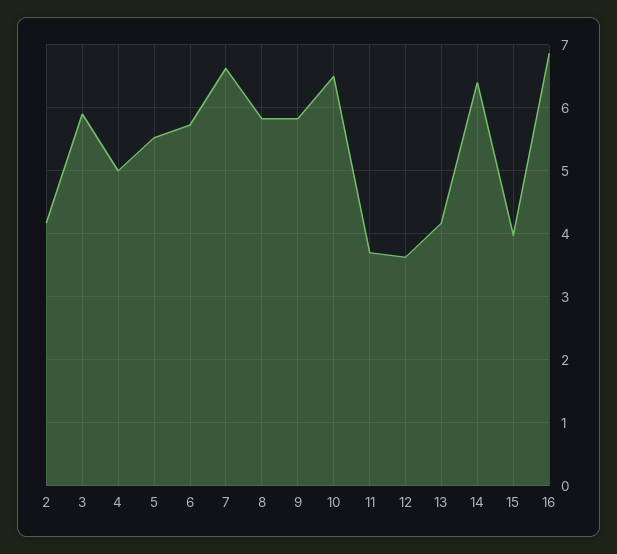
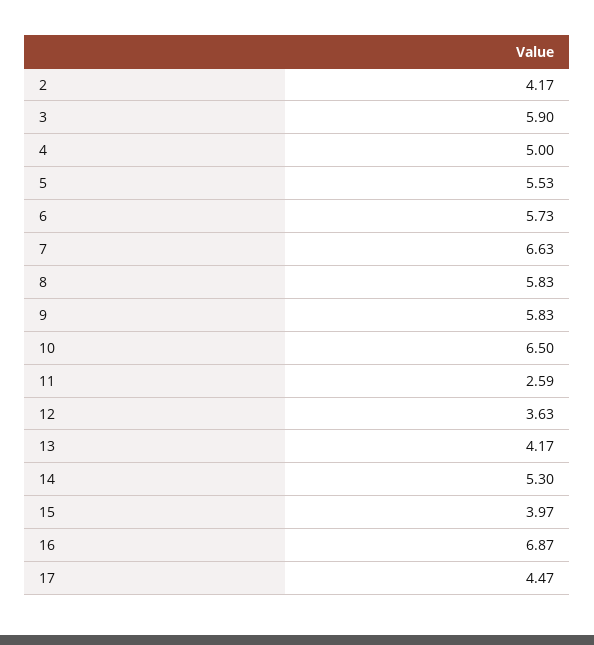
  {
    "2": 4.17,
    "3": 5.9,
    "4": 5,
    "5": 5.53,
    "6": 5.73,
    "7": 6.63,
    "8": 5.83,
    "9": 5.83,
    "10": 6.5,
-   "11": 3.7,
+   "11": 2.59,
    "12": 3.63,
    "13": 4.17,
-   "14": 6.4,
+   "14": 5.3,
    "15": 3.97,
-   "16": 6.87
+   "16": 6.87,
+   "17": 4.47
  }

